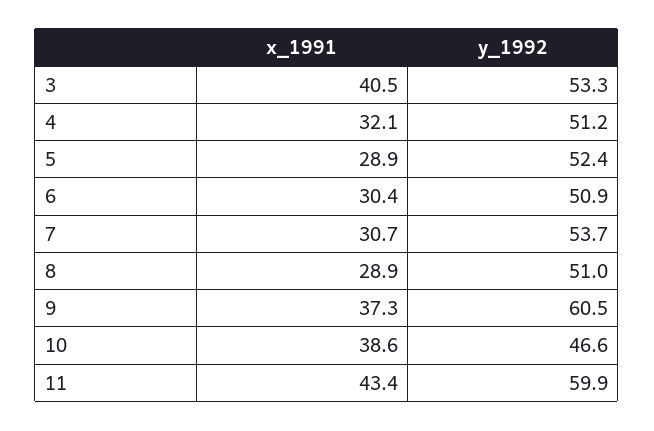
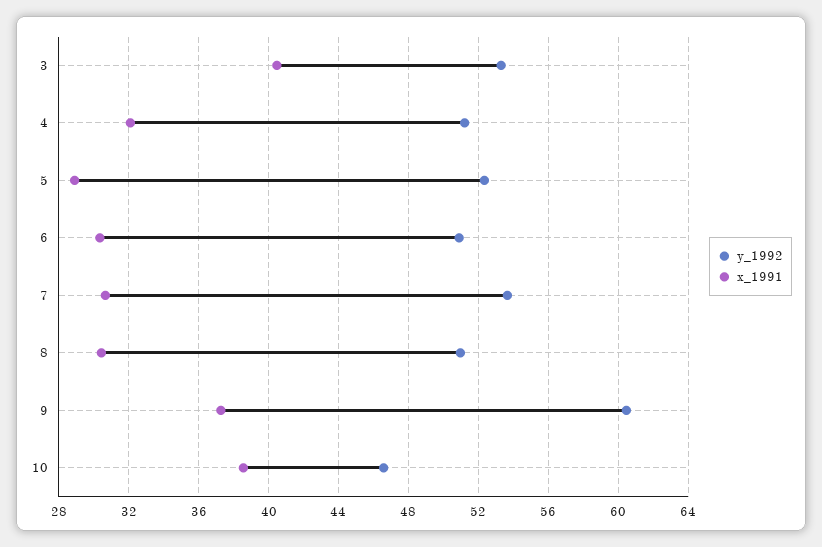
  {
    "x_1991": {
      "3": 40.5,
      "4": 32.1,
      "5": 28.9,
      "6": 30.4,
      "7": 30.7,
-     "8": 28.9,
+     "8": 30.5,
      "9": 37.3,
-     "10": 38.6,
+     "10": 38.6
-     "11": 43.4
    },
    "y_1992": {
      "3": 53.3,
      "4": 51.2,
      "5": 52.4,
      "6": 50.9,
      "7": 53.7,
      "8": 51,
      "9": 60.5,
-     "10": 46.6,
+     "10": 46.6
-     "11": 59.9
    }
  }

